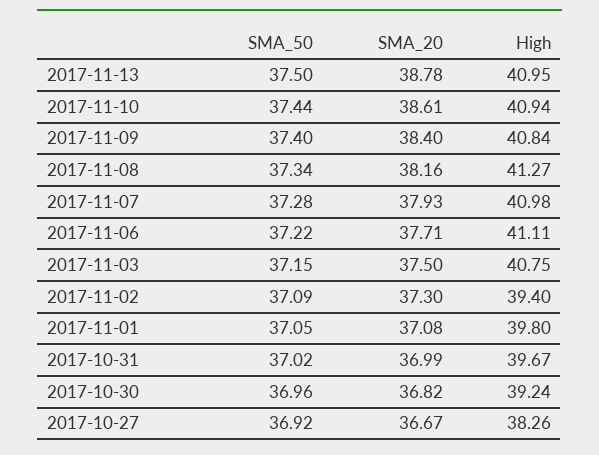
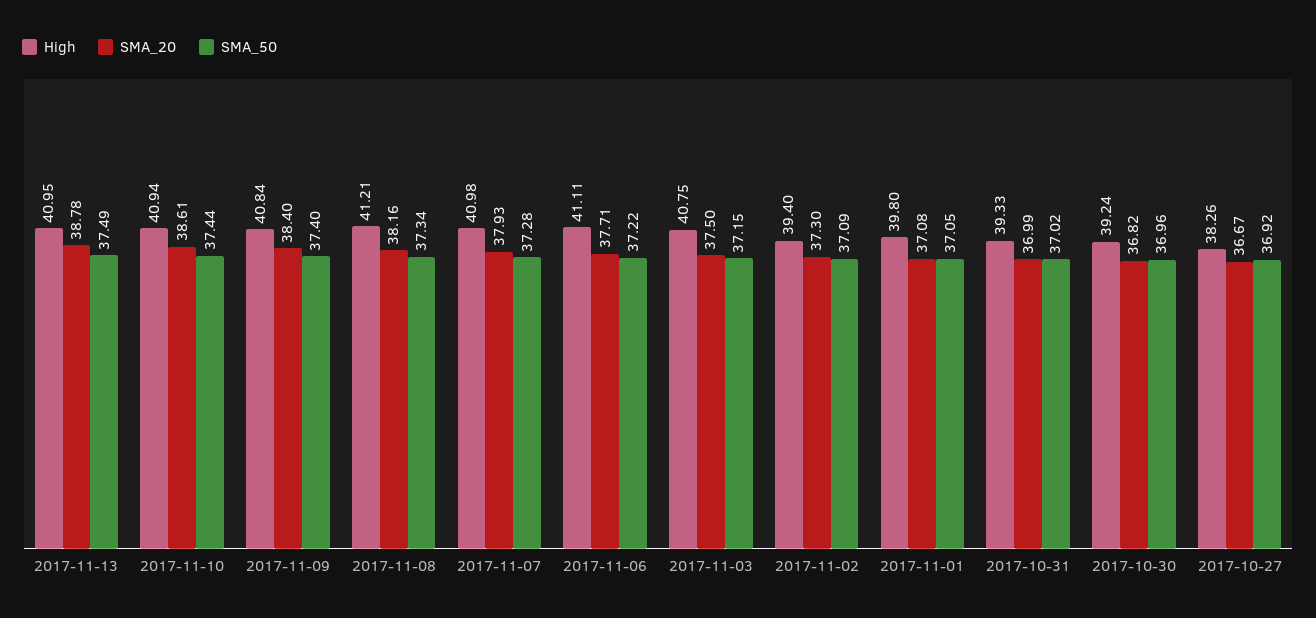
  {
    "SMA_50": {
-     "2017-11-13": 37.5,
+     "2017-11-13": 37.49,
      "2017-11-10": 37.44,
      "2017-11-09": 37.4,
      "2017-11-08": 37.34,
      "2017-11-07": 37.28,
      "2017-11-06": 37.22,
      "2017-11-03": 37.15,
      "2017-11-02": 37.09,
      "2017-11-01": 37.05,
      "2017-10-31": 37.02,
      "2017-10-30": 36.96,
      "2017-10-27": 36.92
    },
    "SMA_20": {
      "2017-11-13": 38.78,
      "2017-11-10": 38.61,
      "2017-11-09": 38.4,
      "2017-11-08": 38.16,
      "2017-11-07": 37.93,
      "2017-11-06": 37.71,
      "2017-11-03": 37.5,
      "2017-11-02": 37.3,
      "2017-11-01": 37.08,
      "2017-10-31": 36.99,
      "2017-10-30": 36.82,
      "2017-10-27": 36.67
    },
    "High": {
      "2017-11-13": 40.95,
      "2017-11-10": 40.94,
      "2017-11-09": 40.84,
-     "2017-11-08": 41.27,
+     "2017-11-08": 41.21,
      "2017-11-07": 40.98,
      "2017-11-06": 41.11,
      "2017-11-03": 40.75,
      "2017-11-02": 39.4,
      "2017-11-01": 39.8,
-     "2017-10-31": 39.67,
+     "2017-10-31": 39.33,
      "2017-10-30": 39.24,
      "2017-10-27": 38.26
    }
  }

